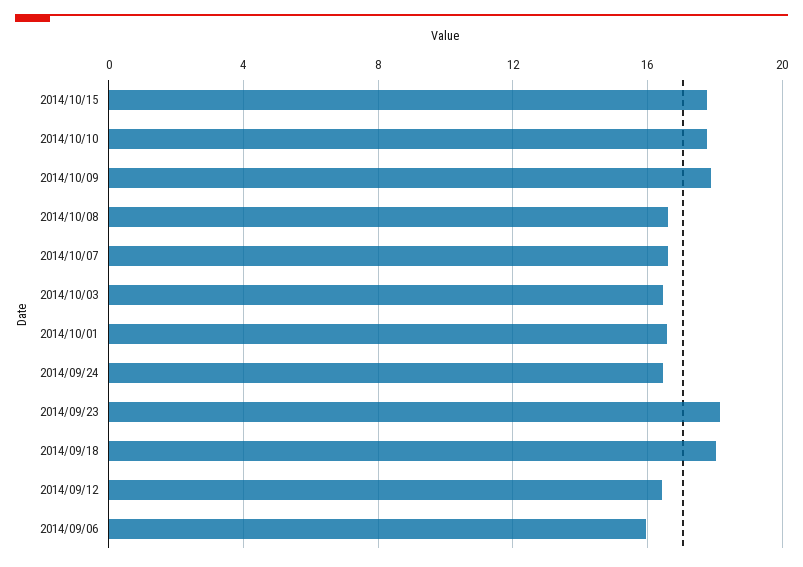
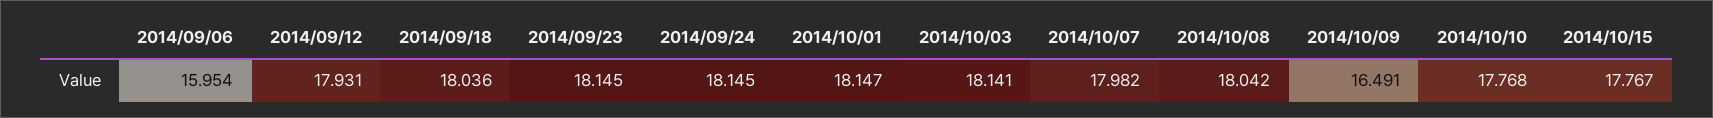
  {
    "2014/10/15": 17.767,
    "2014/10/10": 17.768,
-   "2014/10/09": 18,
+   "2014/10/09": 16.491,
-   "2014/10/08": 16.5,
+   "2014/10/08": 18.042,
-   "2014/10/07": 16.5,
+   "2014/10/07": 17.982,
-   "2014/10/03": 16.5,
+   "2014/10/03": 18.141,
-   "2014/10/01": 16.5,
+   "2014/10/01": 18.147,
-   "2014/09/24": 16.5,
+   "2014/09/24": 18.145,
    "2014/09/23": 18.145,
    "2014/09/18": 18.036,
-   "2014/09/12": 16.5,
+   "2014/09/12": 17.931,
    "2014/09/06": 15.954
  }

